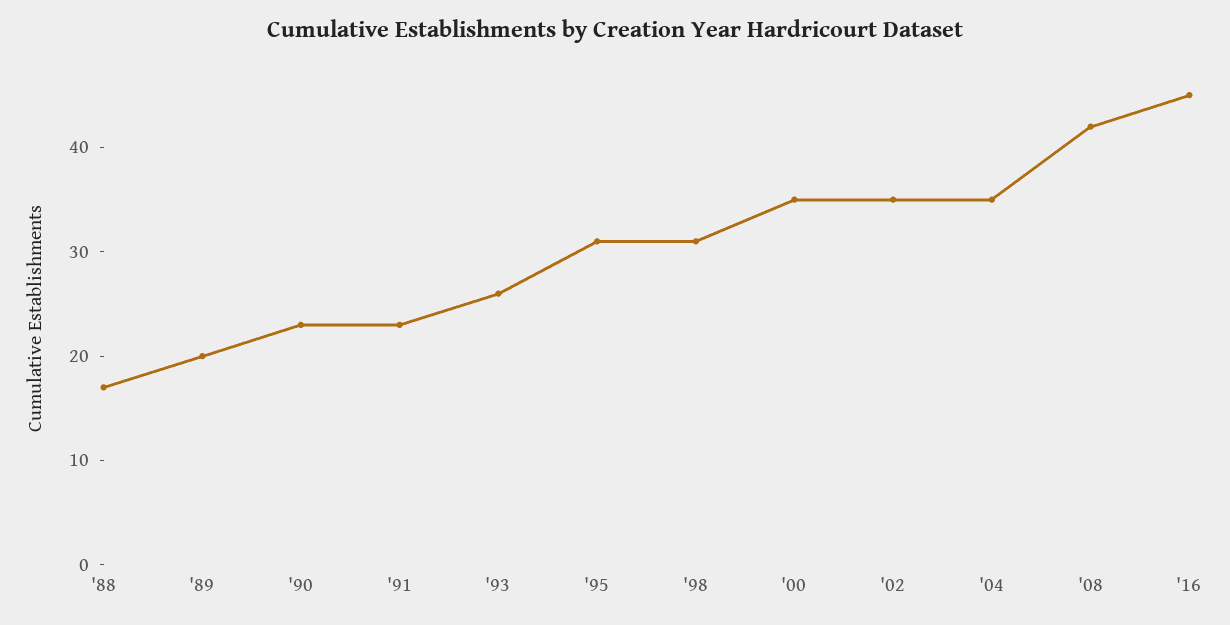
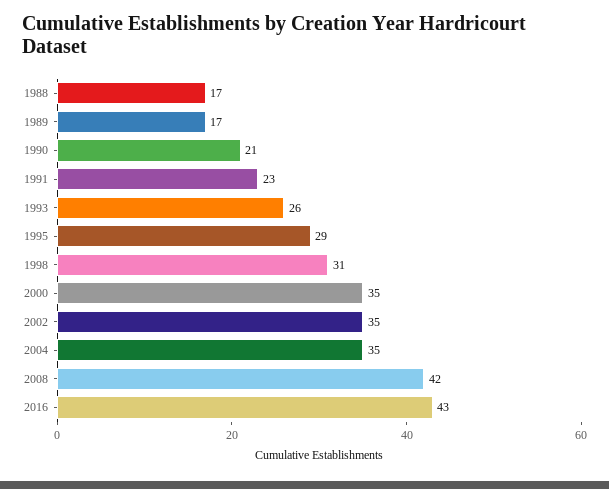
  {
    "'88": 17,
-   "'89": 20,
+   "'89": 17,
-   "'90": 23,
+   "'90": 21,
    "'91": 23,
    "'93": 26,
-   "'95": 31,
+   "'95": 29,
    "'98": 31,
    "'00": 35,
    "'02": 35,
    "'04": 35,
    "'08": 42,
-   "'16": 45
+   "'16": 43
  }

